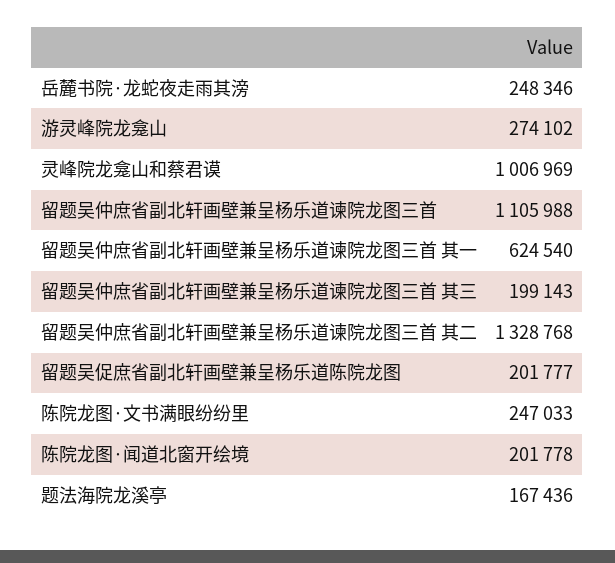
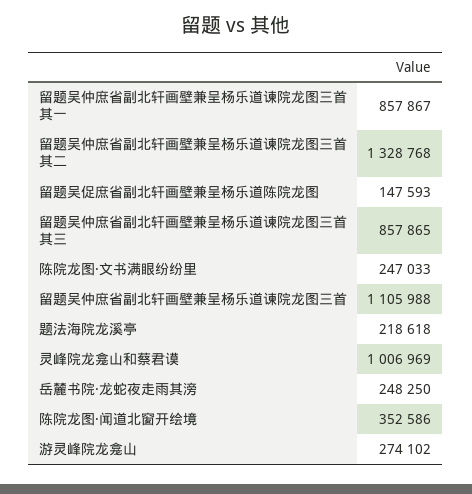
  {
-   "岳麓书院·龙蛇夜走雨其滂": 248346,
+   "岳麓书院·龙蛇夜走雨其滂": 248250,
    "游灵峰院龙龛山": 274102,
    "灵峰院龙龛山和蔡君谟": 1006969,
    "留题吴仲庶省副北轩画壁兼呈杨乐道谏院龙图三首": 1105988,
-   "留题吴仲庶省副北轩画壁兼呈杨乐道谏院龙图三首 其一": 624540,
+   "留题吴仲庶省副北轩画壁兼呈杨乐道谏院龙图三首 其一": 857867,
-   "留题吴仲庶省副北轩画壁兼呈杨乐道谏院龙图三首 其三": 199143,
+   "留题吴仲庶省副北轩画壁兼呈杨乐道谏院龙图三首 其三": 857865,
    "留题吴仲庶省副北轩画壁兼呈杨乐道谏院龙图三首 其二": 1328768,
-   "留题吴促庶省副北轩画壁兼呈杨乐道陈院龙图": 201777,
+   "留题吴促庶省副北轩画壁兼呈杨乐道陈院龙图": 147593,
    "陈院龙图·文书满眼纷纷里": 247033,
-   "陈院龙图·闻道北窗开绘境": 201778,
+   "陈院龙图·闻道北窗开绘境": 352586,
-   "题法海院龙溪亭": 167436
+   "题法海院龙溪亭": 218618
  }

